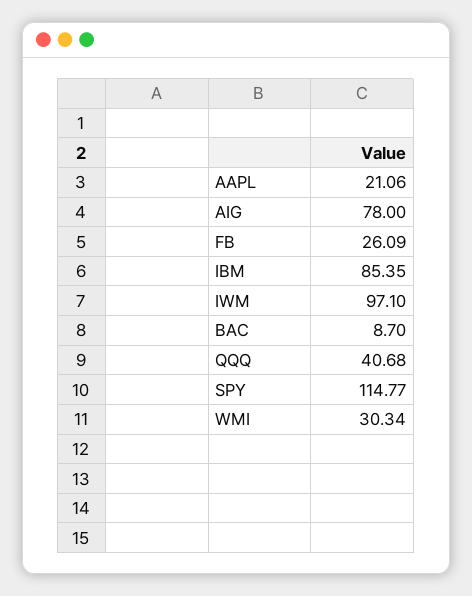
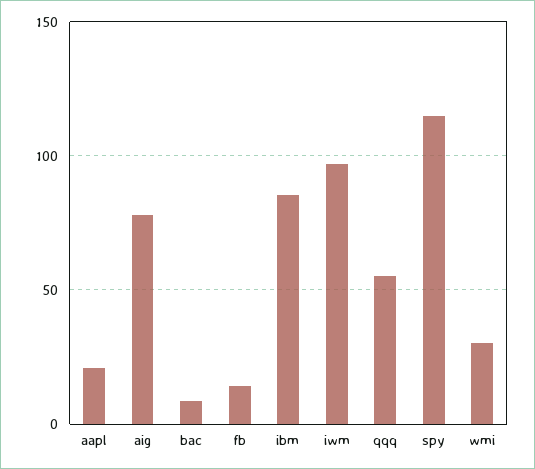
  {
    "AAPL": 21.06,
    "AIG": 78,
-   "FB": 26.09,
+   "FB": 15,
    "IBM": 85.35,
    "IWM": 97.1,
    "BAC": 8.7,
-   "QQQ": 40.68,
+   "QQQ": 55,
    "SPY": 114.77,
    "WMI": 30.34
  }

